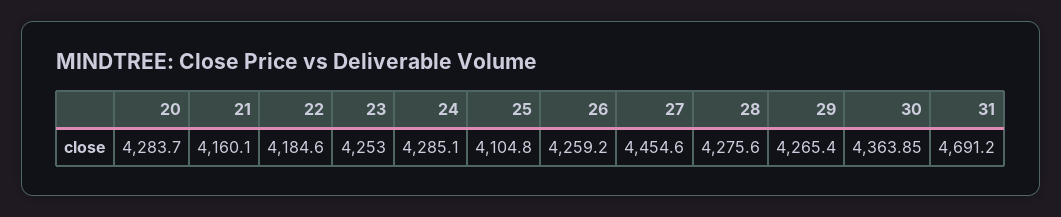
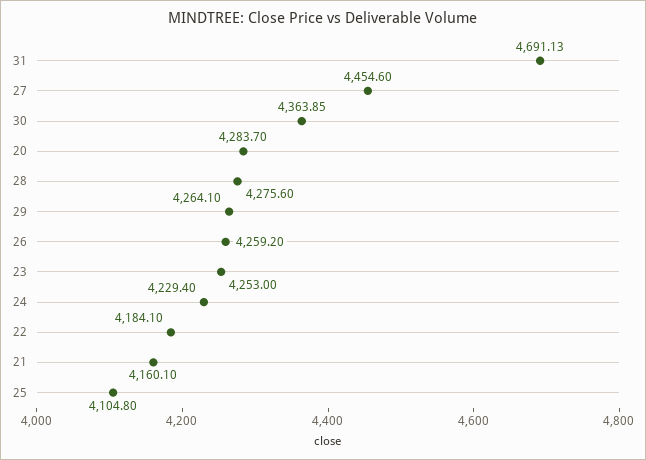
  {
    "20": 4283.7,
    "21": 4160.1,
-   "22": 4184.6,
+   "22": 4184.1,
    "23": 4253,
-   "24": 4285.1,
+   "24": 4229.4,
    "25": 4104.8,
    "26": 4259.2,
    "27": 4454.6,
    "28": 4275.6,
-   "29": 4265.4,
+   "29": 4264.1,
    "30": 4363.85,
-   "31": 4691.2
+   "31": 4691.13
  }

